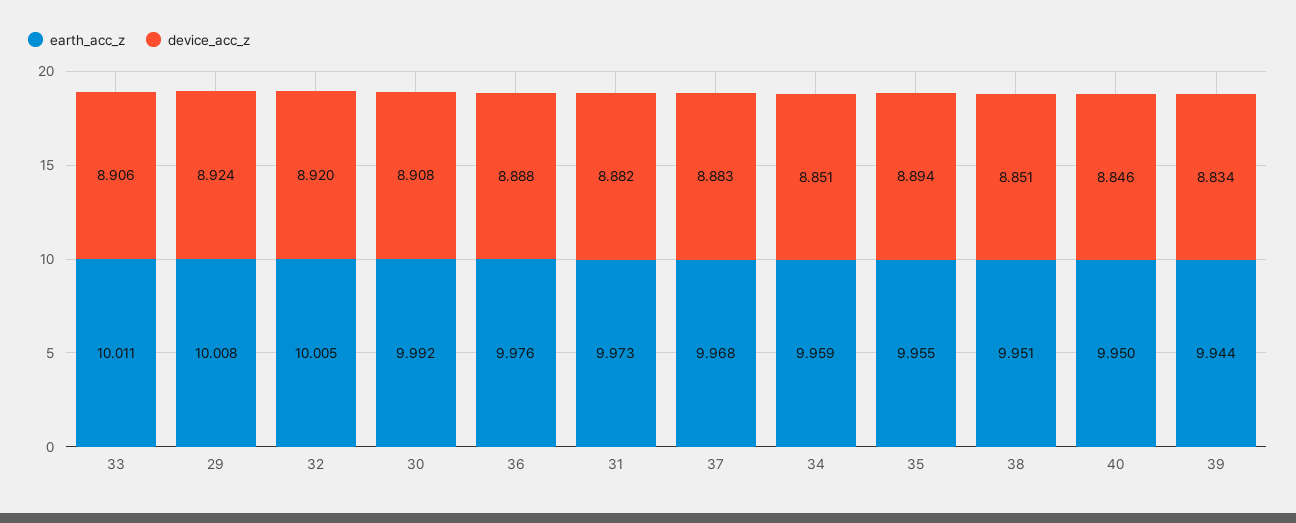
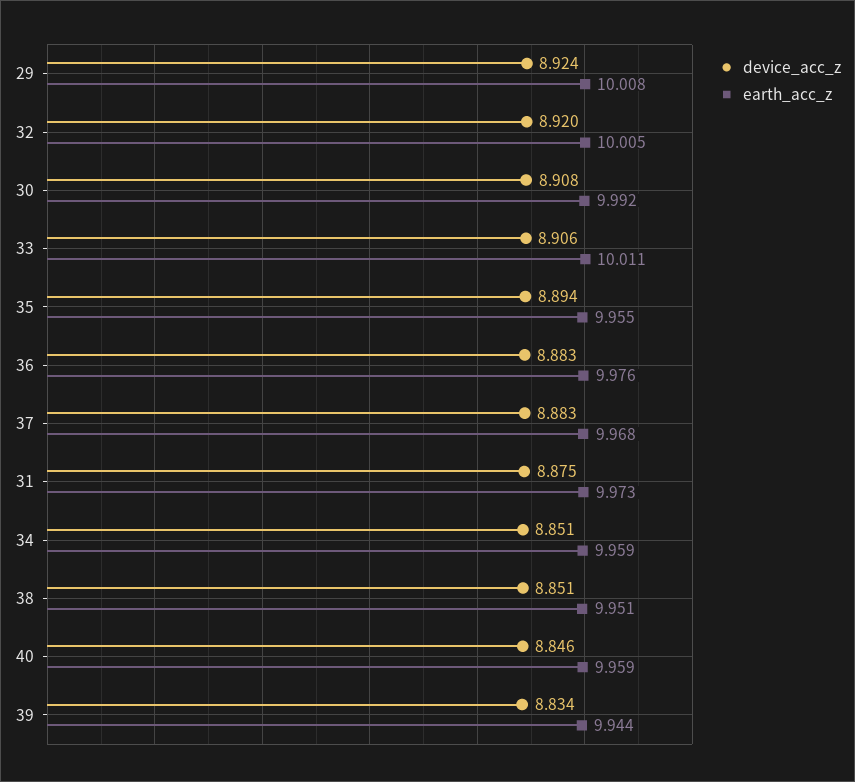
  {
    "earth_acc_z": {
      "33": 10.011,
      "29": 10.008,
      "32": 10.005,
      "30": 9.992,
      "36": 9.976,
      "31": 9.973,
      "37": 9.968,
      "34": 9.959,
      "35": 9.955,
      "38": 9.951,
-     "40": 9.95,
+     "40": 9.959,
      "39": 9.944
    },
    "device_acc_z": {
      "33": 8.906,
      "29": 8.924,
      "32": 8.92,
      "30": 8.908,
-     "36": 8.888,
+     "36": 8.883,
-     "31": 8.882,
+     "31": 8.875,
      "37": 8.883,
      "34": 8.851,
      "35": 8.894,
      "38": 8.851,
      "40": 8.846,
      "39": 8.834
    }
  }

